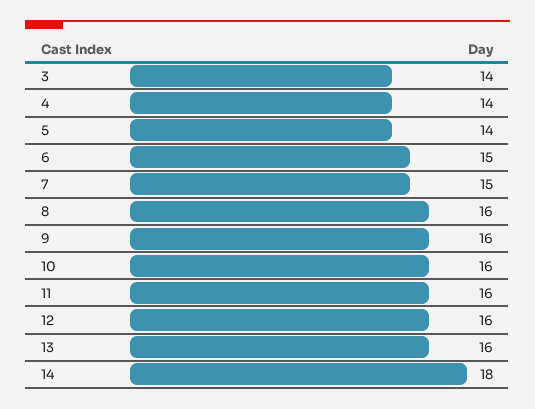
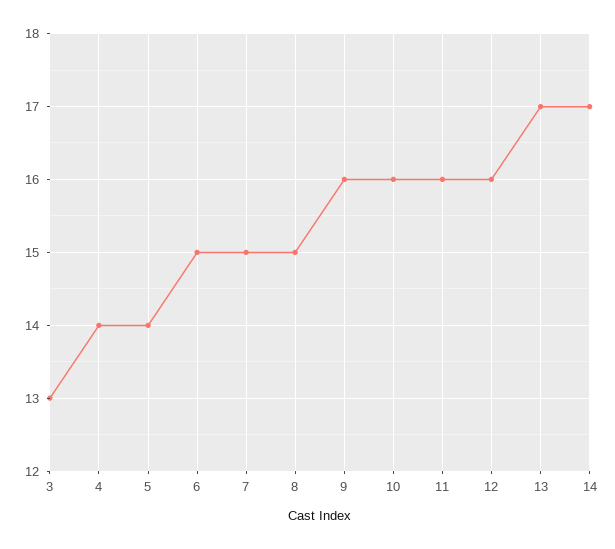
  {
-   "3": 14,
+   "3": 13,
    "4": 14,
    "5": 14,
    "6": 15,
    "7": 15,
-   "8": 16,
+   "8": 15,
    "9": 16,
    "10": 16,
    "11": 16,
    "12": 16,
-   "13": 16,
+   "13": 17,
-   "14": 18
+   "14": 17
  }

